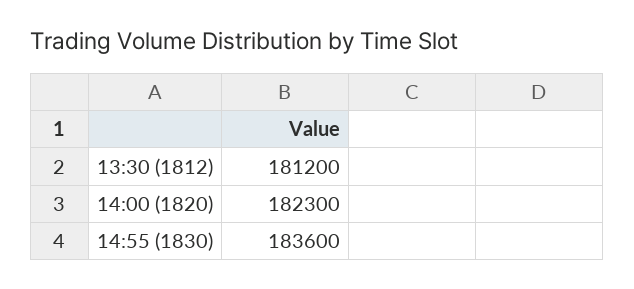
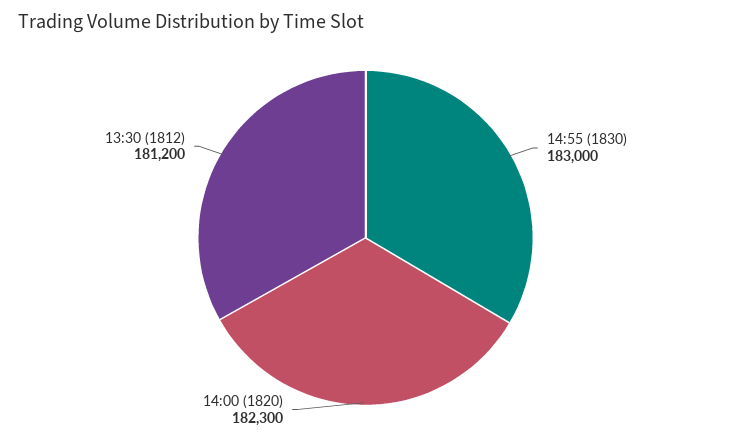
  {
    "13:30 (1812)": 181200,
    "14:00 (1820)": 182300,
-   "14:55 (1830)": 183600
+   "14:55 (1830)": 183000
  }

